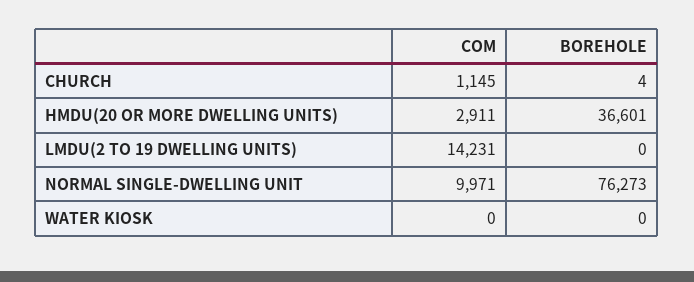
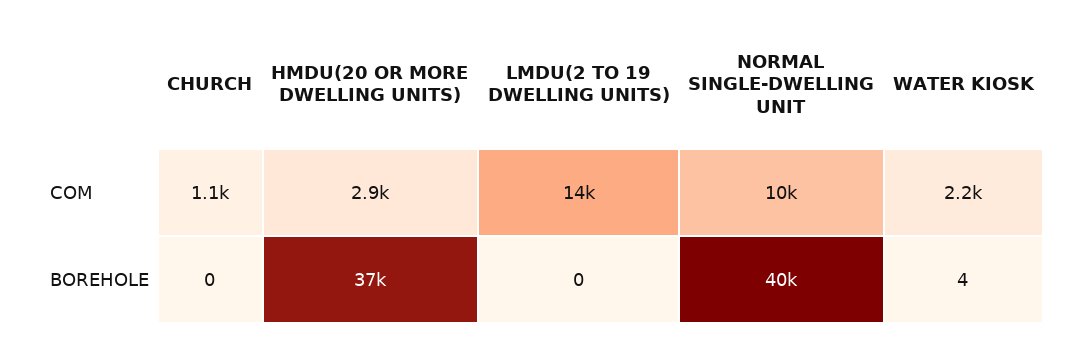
  {
    "COM": {
      "CHURCH": 1145,
      "HMDU(20 OR MORE DWELLING UNITS)": 2911,
      "LMDU(2 TO 19 DWELLING UNITS)": 14231,
      "NORMAL SINGLE-DWELLING UNIT": 9971,
-     "WATER KIOSK": 0
+     "WATER KIOSK": 2200
    },
    "BOREHOLE": {
-     "CHURCH": 4,
+     "CHURCH": 0,
      "HMDU(20 OR MORE DWELLING UNITS)": 36601,
      "LMDU(2 TO 19 DWELLING UNITS)": 0,
-     "NORMAL SINGLE-DWELLING UNIT": 76273,
+     "NORMAL SINGLE-DWELLING UNIT": 40000,
-     "WATER KIOSK": 0
+     "WATER KIOSK": 4
    }
  }

